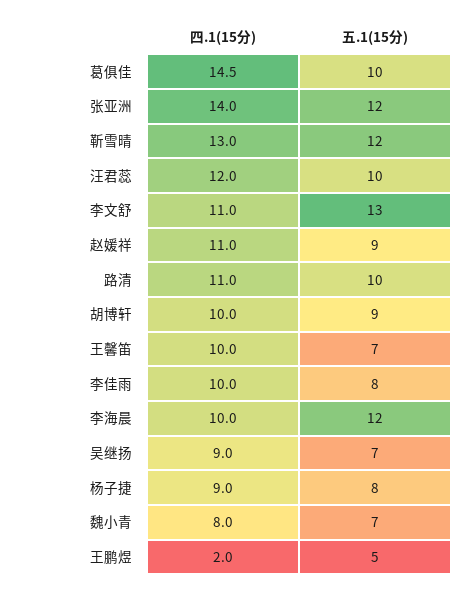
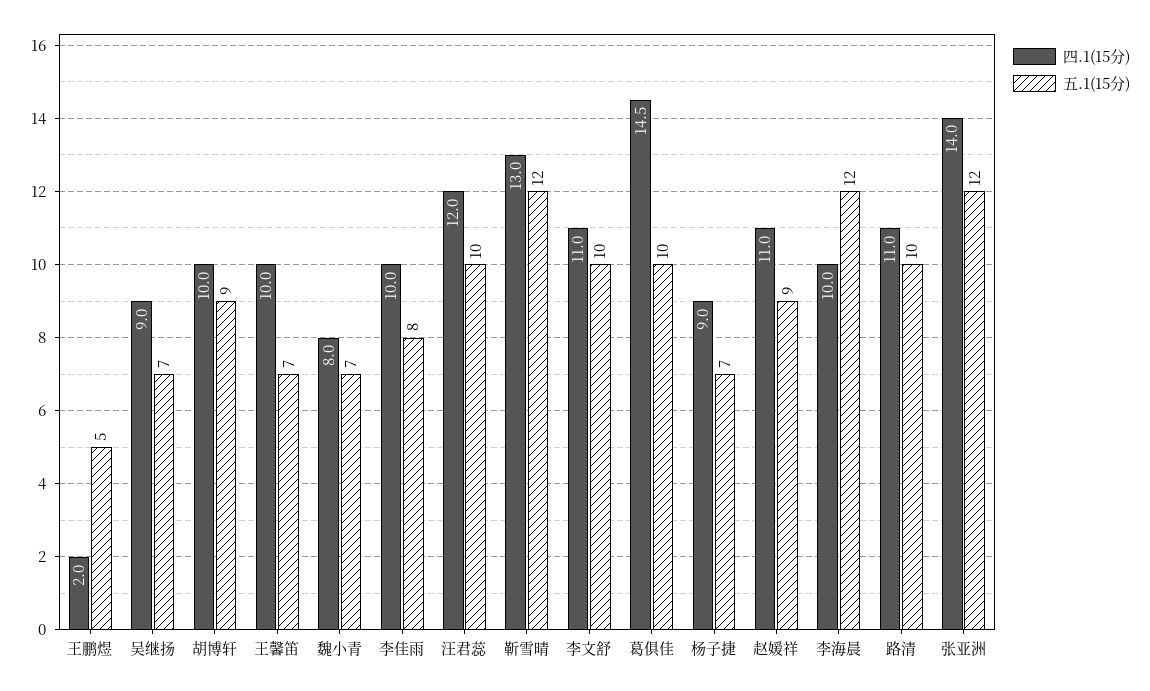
  {
    "四.1(15分)": {
      "葛俱佳": 14.5,
      "张亚洲": 14,
      "靳雪晴": 13,
      "汪君蕊": 12,
      "李文舒": 11,
      "赵媛祥": 11,
      "路清": 11,
      "胡博轩": 10,
      "王馨笛": 10,
      "李佳雨": 10,
      "李海晨": 10,
      "吴继扬": 9,
      "杨子捷": 9,
      "魏小青": 8,
      "王鹏煜": 2
    },
    "五.1(15分)": {
      "葛俱佳": 10,
      "张亚洲": 12,
      "靳雪晴": 12,
      "汪君蕊": 10,
-     "李文舒": 13,
+     "李文舒": 10,
      "赵媛祥": 9,
      "路清": 10,
      "胡博轩": 9,
      "王馨笛": 7,
      "李佳雨": 8,
      "李海晨": 12,
      "吴继扬": 7,
-     "杨子捷": 8,
+     "杨子捷": 7,
      "魏小青": 7,
      "王鹏煜": 5
    }
  }

